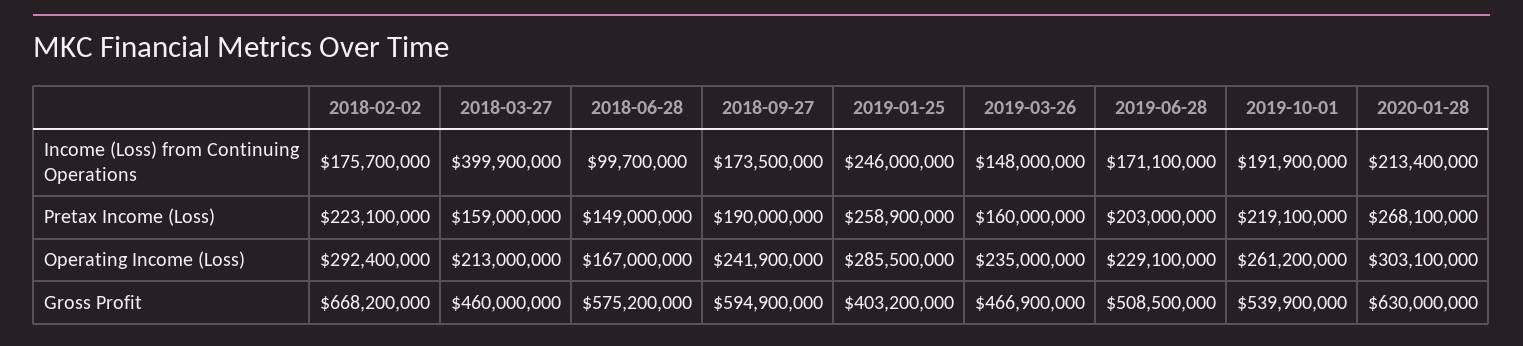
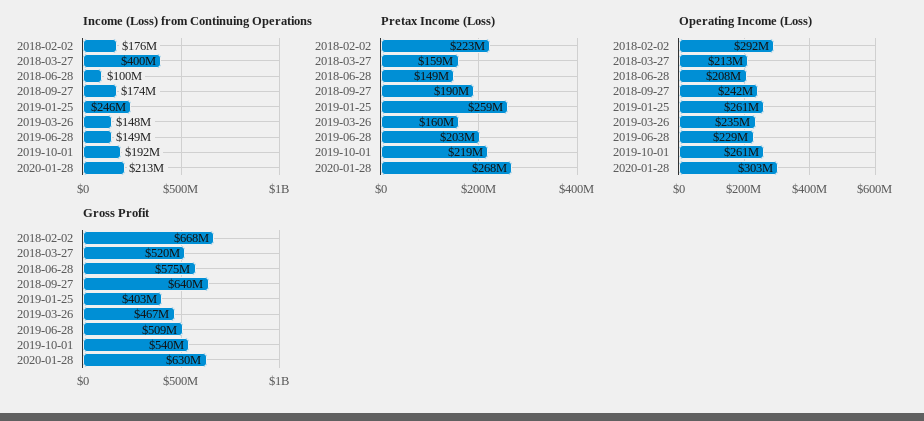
  {
    "Income (Loss) from Continuing Operations": {
      "2018-02-02": 175700000,
      "2018-03-27": 399900000,
      "2018-06-28": 99700000,
      "2018-09-27": 173500000,
      "2019-01-25": 246000000,
      "2019-03-26": 148000000,
-     "2019-06-28": 171100000,
+     "2019-06-28": 149000000,
      "2019-10-01": 191900000,
      "2020-01-28": 213400000
    },
    "Pretax Income (Loss)": {
      "2018-02-02": 223100000,
      "2018-03-27": 159000000,
      "2018-06-28": 149000000,
      "2018-09-27": 190000000,
      "2019-01-25": 258900000,
      "2019-03-26": 160000000,
      "2019-06-28": 203000000,
      "2019-10-01": 219100000,
      "2020-01-28": 268100000
    },
    "Operating Income (Loss)": {
      "2018-02-02": 292400000,
      "2018-03-27": 213000000,
-     "2018-06-28": 167000000,
+     "2018-06-28": 208000000,
      "2018-09-27": 241900000,
-     "2019-01-25": 285500000,
+     "2019-01-25": 261000000,
      "2019-03-26": 235000000,
      "2019-06-28": 229100000,
      "2019-10-01": 261200000,
      "2020-01-28": 303100000
    },
    "Gross Profit": {
      "2018-02-02": 668200000,
-     "2018-03-27": 460000000,
+     "2018-03-27": 520000000,
      "2018-06-28": 575200000,
-     "2018-09-27": 594900000,
+     "2018-09-27": 640000000,
      "2019-01-25": 403200000,
      "2019-03-26": 466900000,
      "2019-06-28": 508500000,
      "2019-10-01": 539900000,
      "2020-01-28": 630000000
    }
  }

